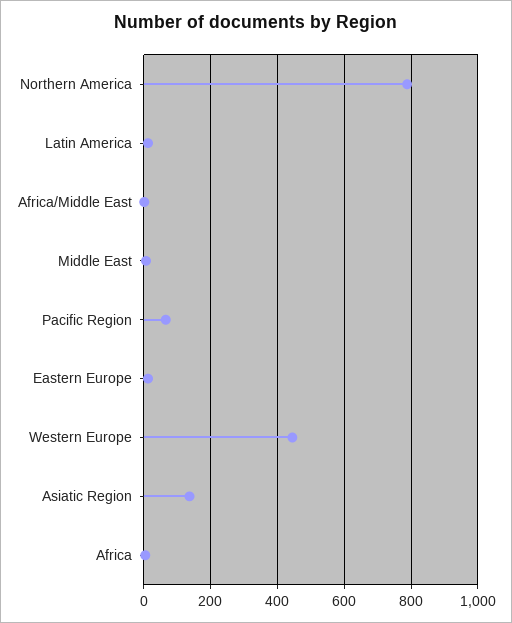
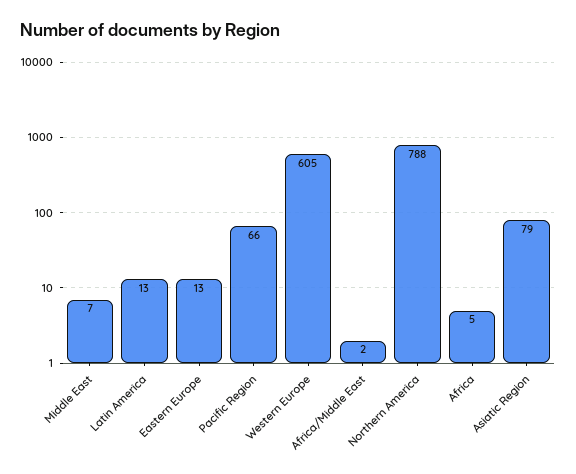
  {
    "Northern America": 788,
    "Latin America": 13,
    "Africa/Middle East": 2,
    "Middle East": 7,
    "Pacific Region": 66,
    "Eastern Europe": 13,
-   "Western Europe": 440,
+   "Western Europe": 605,
-   "Asiatic Region": 140,
+   "Asiatic Region": 79,
    "Africa": 5
  }

